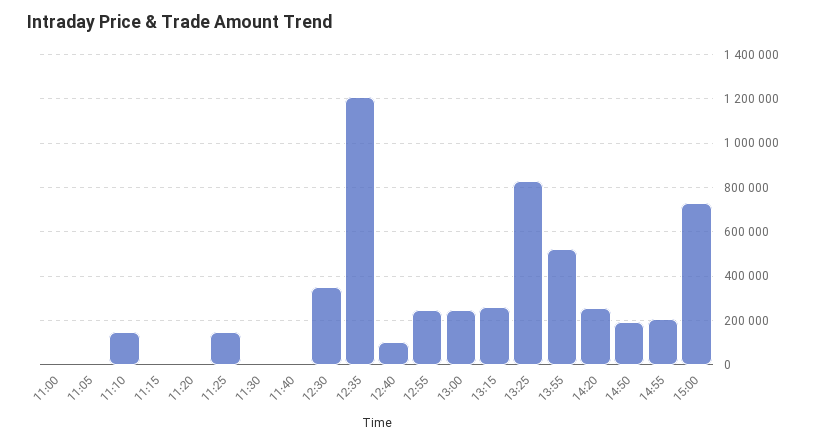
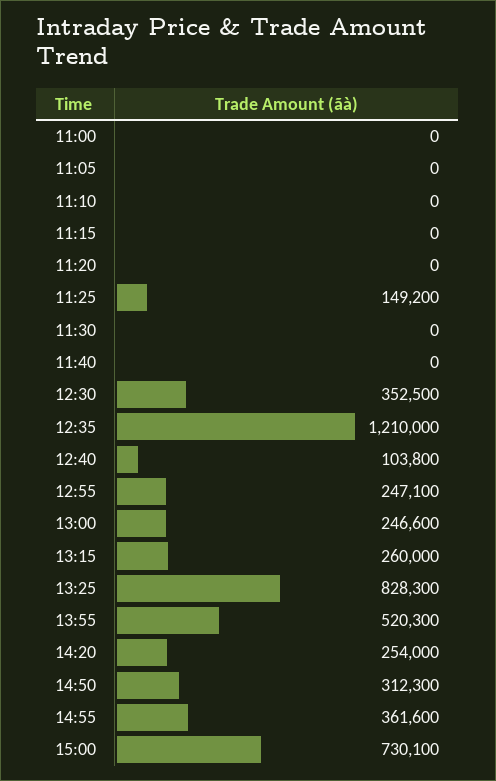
  {
    "11:00": 0,
    "11:05": 0,
-   "11:10": 150000,
+   "11:10": 0,
    "11:15": 0,
    "11:20": 0,
    "11:25": 149200,
    "11:30": 0,
    "11:40": 0,
    "12:30": 352500,
    "12:35": 1210000,
    "12:40": 103800,
    "12:55": 247100,
    "13:00": 246600,
    "13:15": 260000,
    "13:25": 828300,
    "13:55": 520300,
    "14:20": 254000,
-   "14:50": 200000,
+   "14:50": 312300,
-   "14:55": 200000,
+   "14:55": 361600,
    "15:00": 730100
  }

